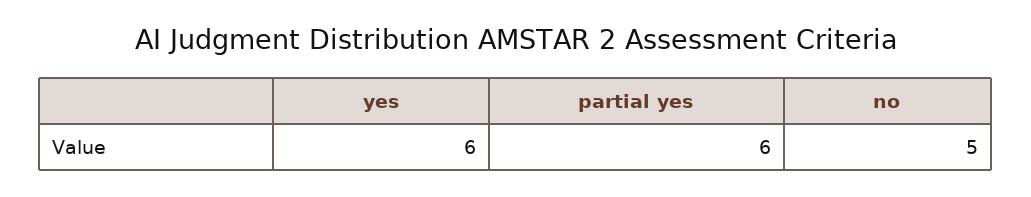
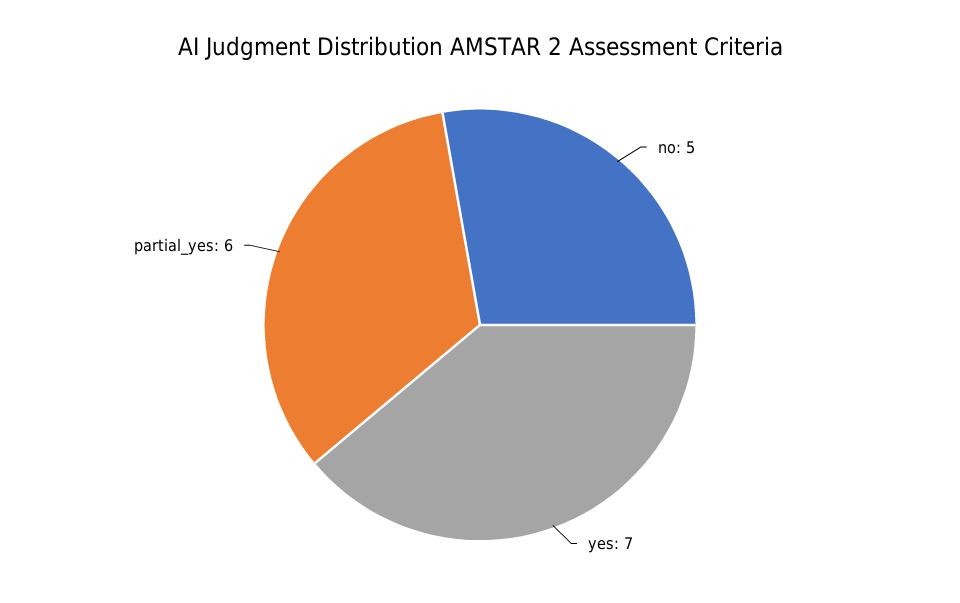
  {
-   "yes": 6,
+   "yes": 7,
    "partial yes": 6,
    "no": 5
  }

